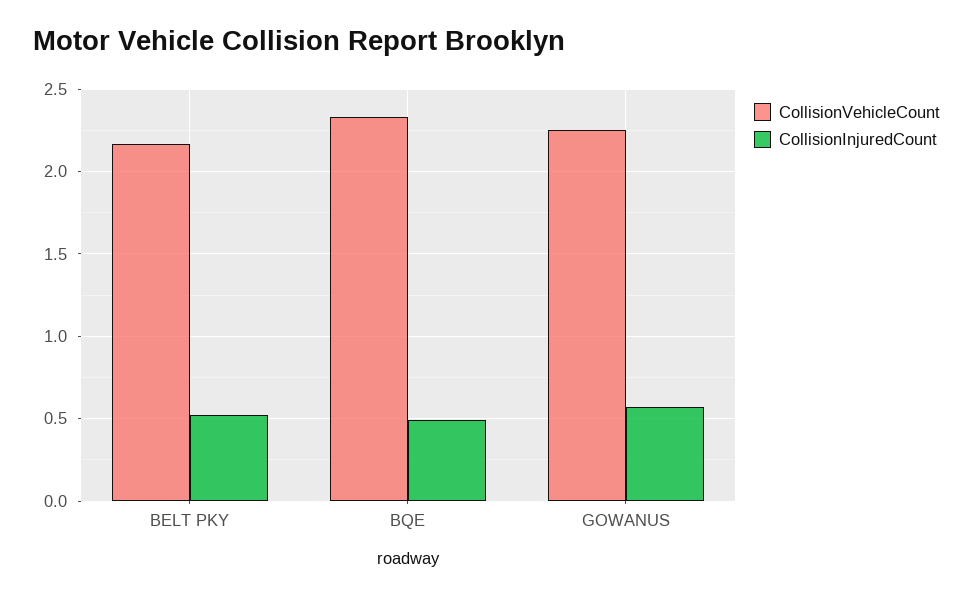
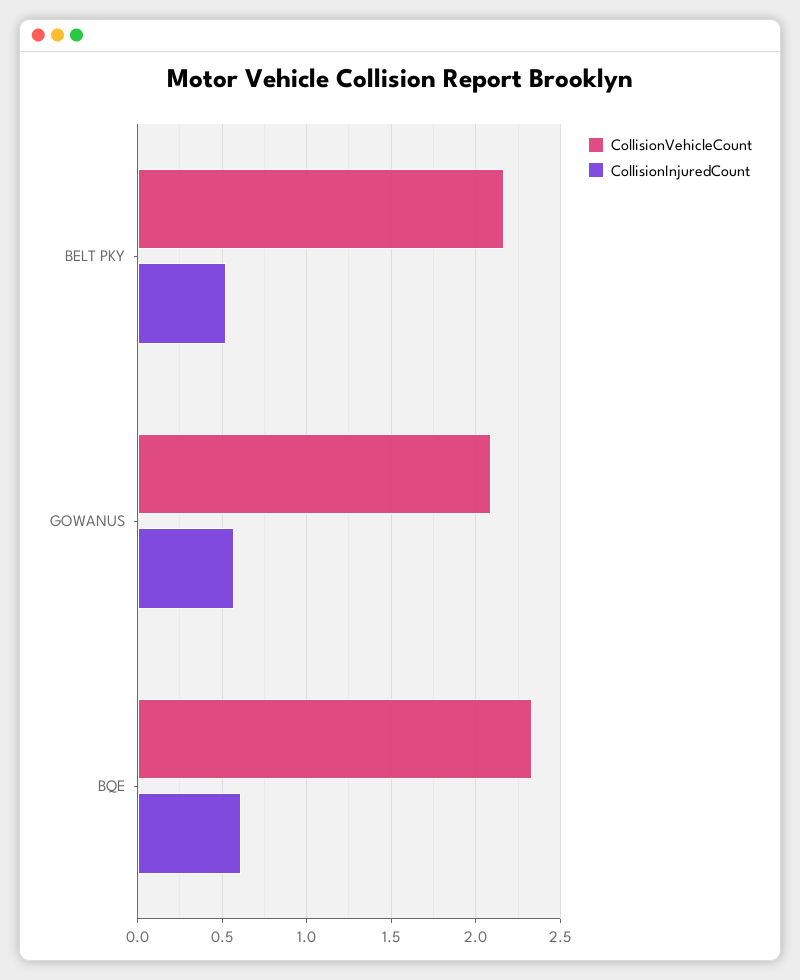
  {
    "CollisionVehicleCount": {
      "BELT PKY": 2.15,
      "BQE": 2.35,
-     "GOWANUS": 2.25
+     "GOWANUS": 2.1
    },
    "CollisionInjuredCount": {
      "BELT PKY": 0.5,
-     "BQE": 0.5,
+     "BQE": 0.6,
      "GOWANUS": 0.55
    }
  }

